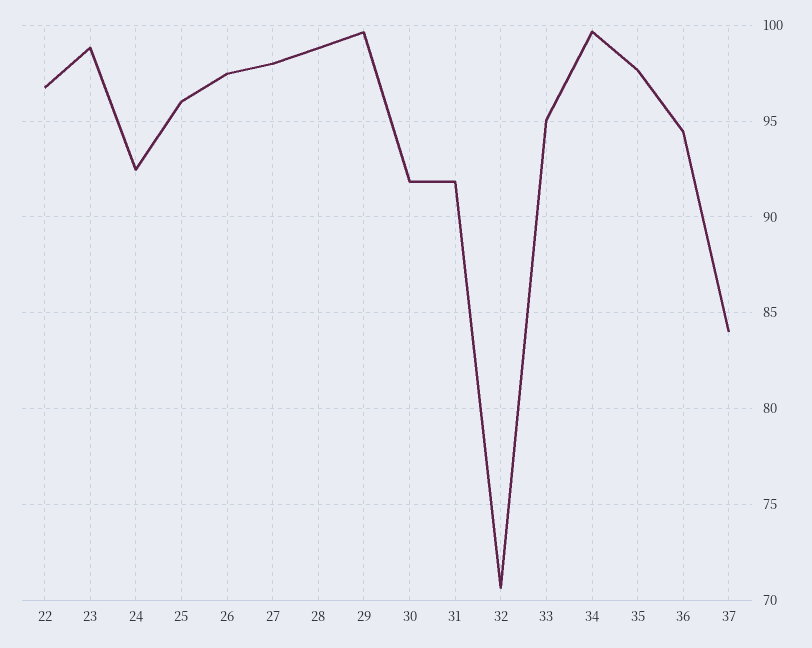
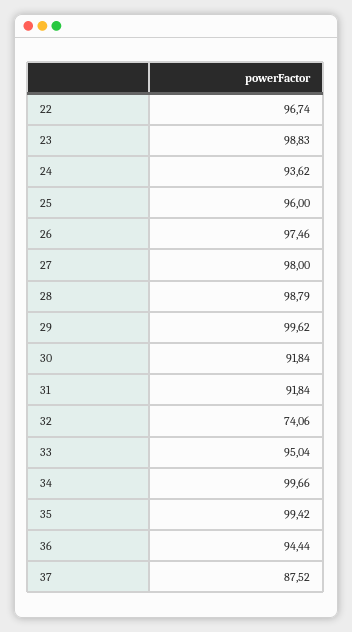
  {
    "22": 96.74,
    "23": 98.83,
-   "24": 92.5,
+   "24": 93.62,
    "25": 96,
    "26": 97.46,
    "27": 98,
    "28": 98.79,
    "29": 99.62,
    "30": 91.84,
    "31": 91.84,
-   "32": 70.5,
+   "32": 74.06,
    "33": 95.04,
    "34": 99.66,
-   "35": 97.5,
+   "35": 99.42,
    "36": 94.44,
-   "37": 84
+   "37": 87.52
  }

